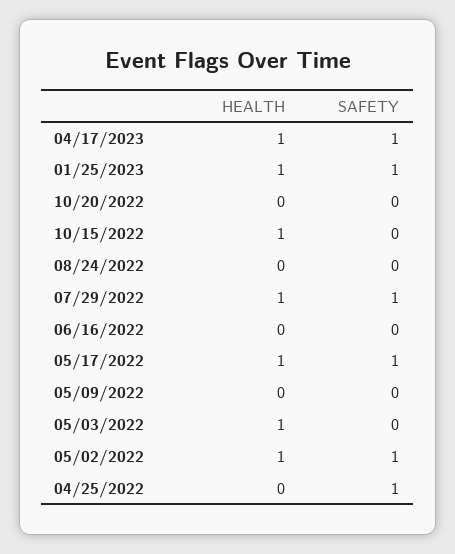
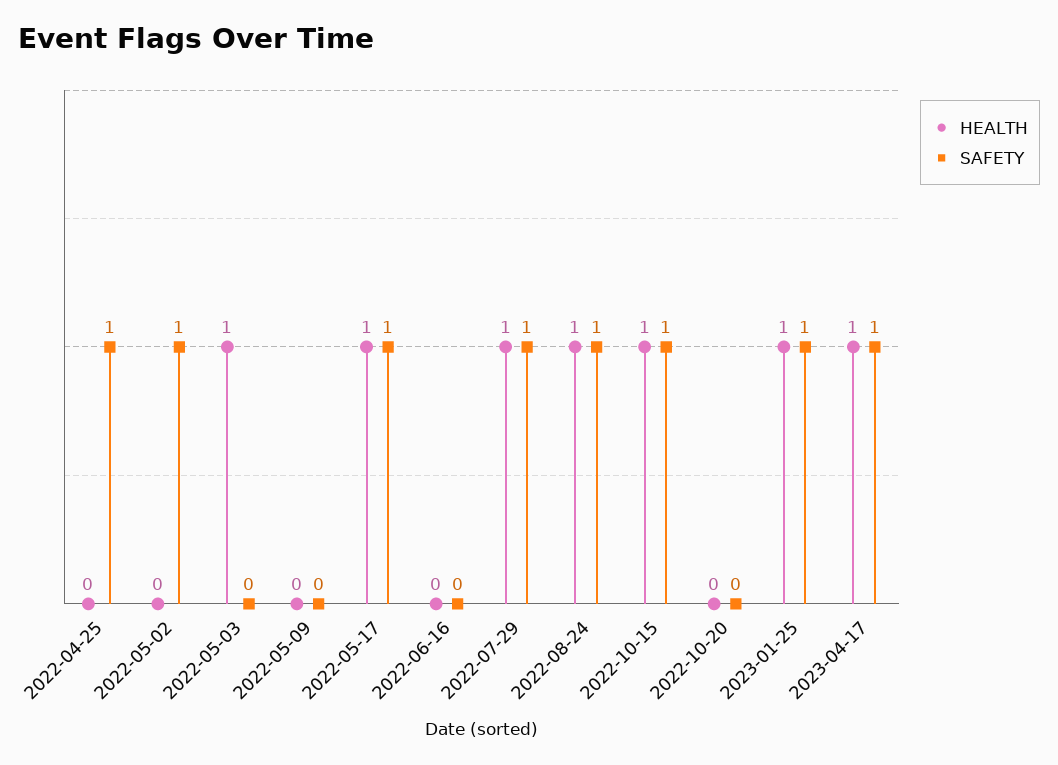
  {
    "HEALTH": {
      "04/17/2023": 1,
      "01/25/2023": 1,
      "10/20/2022": 0,
      "10/15/2022": 1,
-     "08/24/2022": 0,
+     "08/24/2022": 1,
      "07/29/2022": 1,
      "06/16/2022": 0,
      "05/17/2022": 1,
      "05/09/2022": 0,
      "05/03/2022": 1,
-     "05/02/2022": 1,
+     "05/02/2022": 0,
      "04/25/2022": 0
    },
    "SAFETY": {
      "04/17/2023": 1,
      "01/25/2023": 1,
      "10/20/2022": 0,
-     "10/15/2022": 0,
+     "10/15/2022": 1,
-     "08/24/2022": 0,
+     "08/24/2022": 1,
      "07/29/2022": 1,
      "06/16/2022": 0,
      "05/17/2022": 1,
      "05/09/2022": 0,
      "05/03/2022": 0,
      "05/02/2022": 1,
      "04/25/2022": 1
    }
  }

